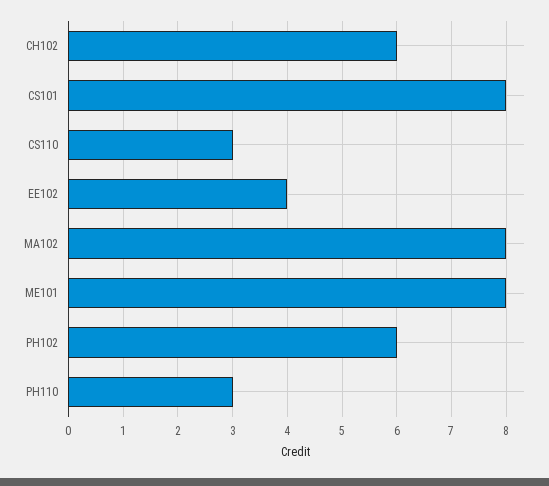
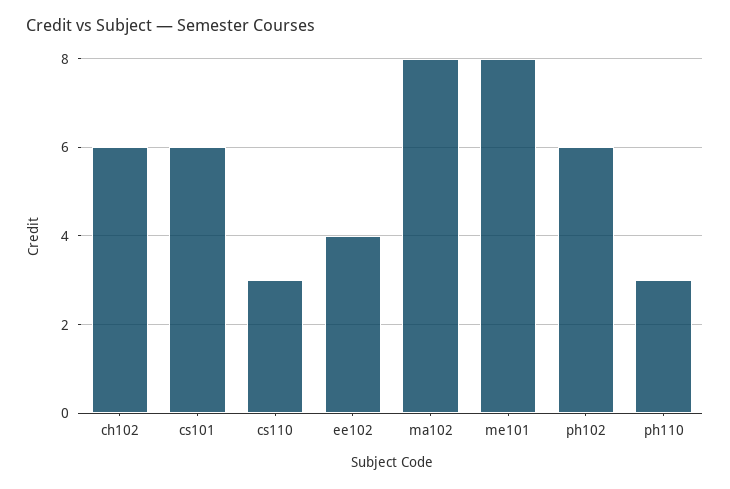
  {
    "CH102": 6,
-   "CS101": 8,
+   "CS101": 6,
    "CS110": 3,
    "EE102": 4,
    "MA102": 8,
    "ME101": 8,
    "PH102": 6,
    "PH110": 3
  }

